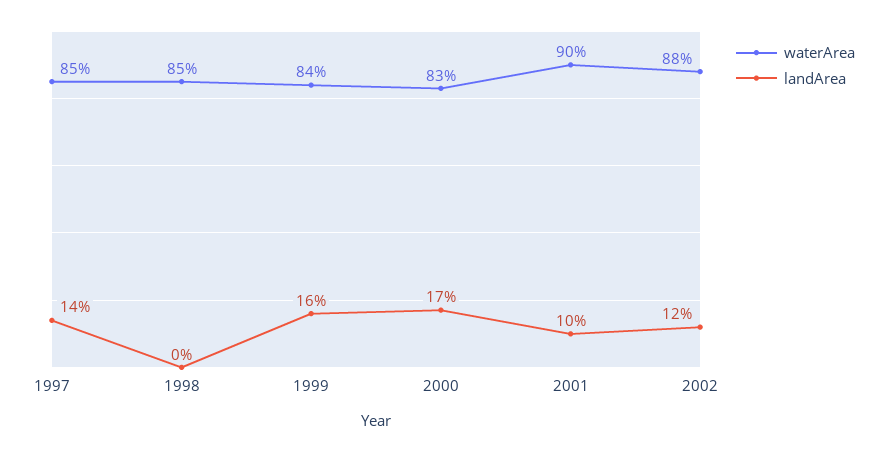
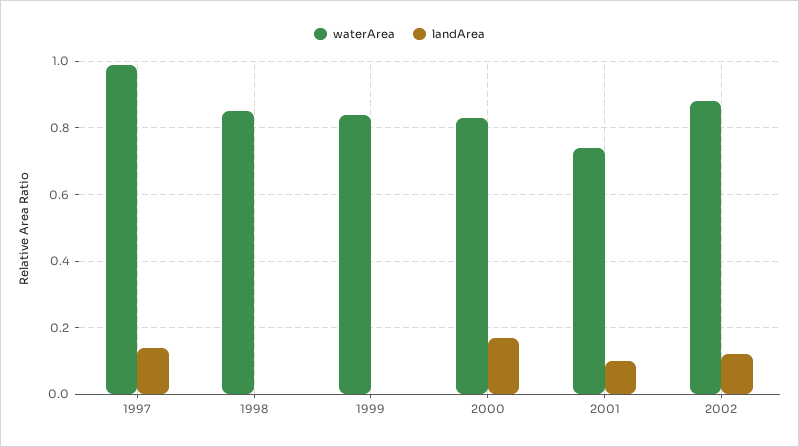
  {
    "waterArea": {
-     "1997": 0.85,
+     "1997": 1,
      "1998": 0.85,
      "1999": 0.84,
      "2000": 0.83,
-     "2001": 0.9,
+     "2001": 0.75,
      "2002": 0.88
    },
    "landArea": {
      "1997": 0.14,
      "1998": 0,
-     "1999": 0.16,
+     "1999": 0,
      "2000": 0.17,
      "2001": 0.1,
      "2002": 0.12
    }
  }

